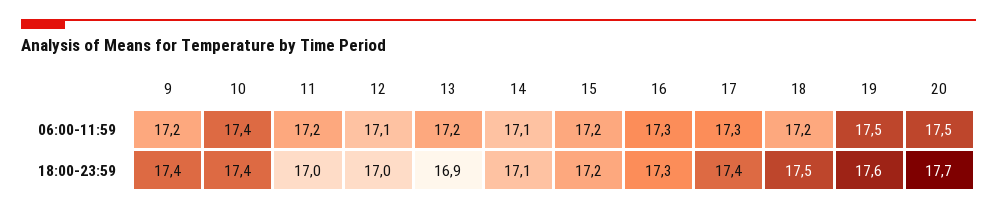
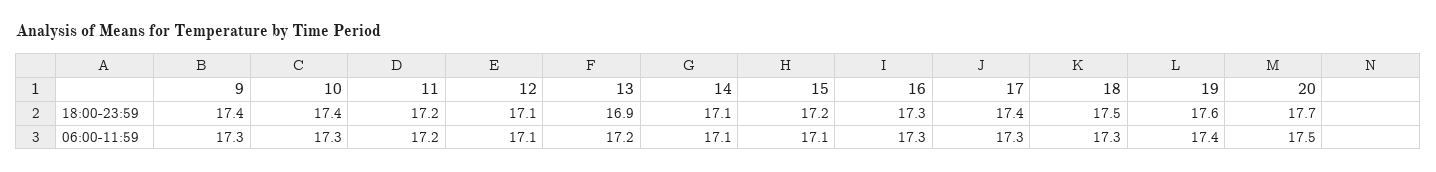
  {
    "9": {
-     "06:00-11:59": 17.2,
+     "06:00-11:59": 17.3,
      "18:00-23:59": 17.4
    },
    "10": {
-     "06:00-11:59": 17.4,
+     "06:00-11:59": 17.3,
      "18:00-23:59": 17.4
    },
    "11": {
      "06:00-11:59": 17.2,
-     "18:00-23:59": 17
+     "18:00-23:59": 17.2
    },
    "12": {
      "06:00-11:59": 17.1,
-     "18:00-23:59": 17
+     "18:00-23:59": 17.1
    },
    "13": {
      "06:00-11:59": 17.2,
      "18:00-23:59": 16.9
    },
    "14": {
      "06:00-11:59": 17.1,
      "18:00-23:59": 17.1
    },
    "15": {
-     "06:00-11:59": 17.2,
+     "06:00-11:59": 17.1,
      "18:00-23:59": 17.2
    },
    "16": {
      "06:00-11:59": 17.3,
      "18:00-23:59": 17.3
    },
    "17": {
      "06:00-11:59": 17.3,
      "18:00-23:59": 17.4
    },
    "18": {
-     "06:00-11:59": 17.2,
+     "06:00-11:59": 17.3,
      "18:00-23:59": 17.5
    },
    "19": {
-     "06:00-11:59": 17.5,
+     "06:00-11:59": 17.4,
      "18:00-23:59": 17.6
    },
    "20": {
      "06:00-11:59": 17.5,
      "18:00-23:59": 17.7
    }
  }

